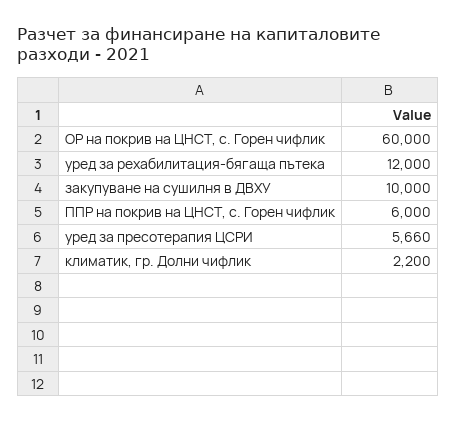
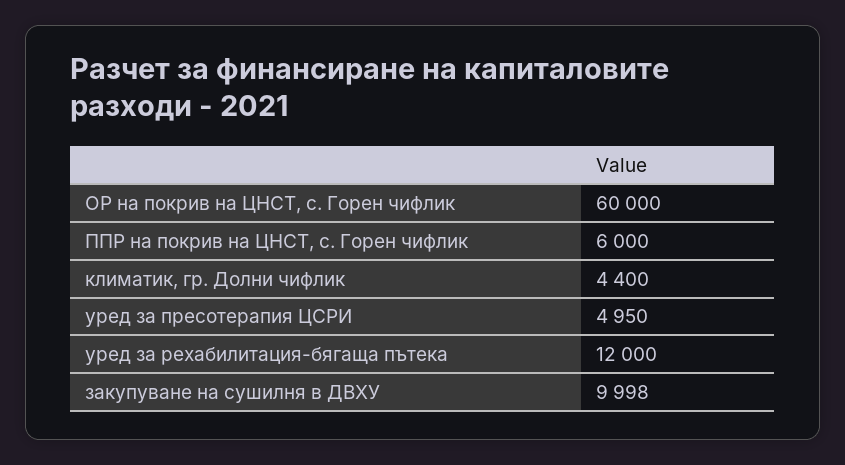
  {
    "ОР на покрив на ЦНСТ, с. Горен чифлик": 60000,
    "уред за рехабилитация-бягаща пътека": 12000,
-   "закупуване на сушилня в ДВХУ": 10000,
+   "закупуване на сушилня в ДВХУ": 9998,
    "ППР на покрив на ЦНСТ, с. Горен чифлик": 6000,
-   "уред за пресотерапия ЦСРИ": 5660,
+   "уред за пресотерапия ЦСРИ": 4950,
-   "климатик, гр. Долни чифлик": 2200
+   "климатик, гр. Долни чифлик": 4400
  }

